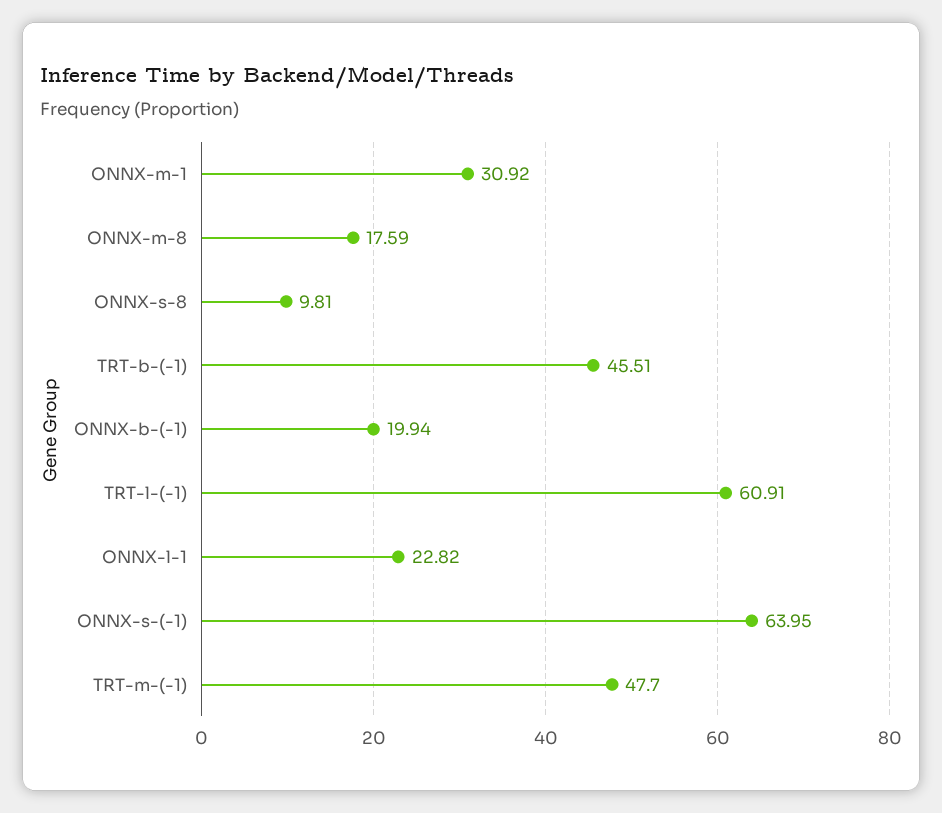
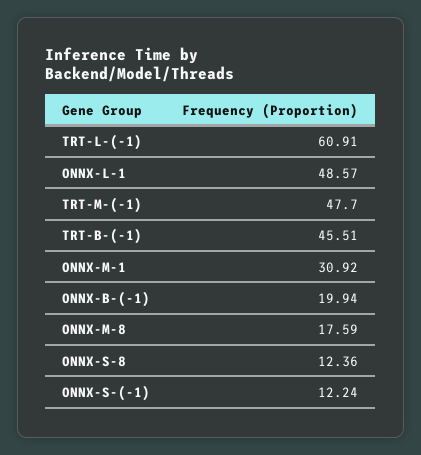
  {
    "ONNX-m-1": 30.92,
    "ONNX-m-8": 17.59,
-   "ONNX-s-8": 9.81,
+   "ONNX-s-8": 12.36,
    "TRT-b-(-1)": 45.51,
    "ONNX-b-(-1)": 19.94,
    "TRT-l-(-1)": 60.91,
-   "ONNX-l-1": 22.82,
+   "ONNX-l-1": 48.57,
-   "ONNX-s-(-1)": 63.95,
+   "ONNX-s-(-1)": 12.24,
    "TRT-m-(-1)": 47.7
  }

